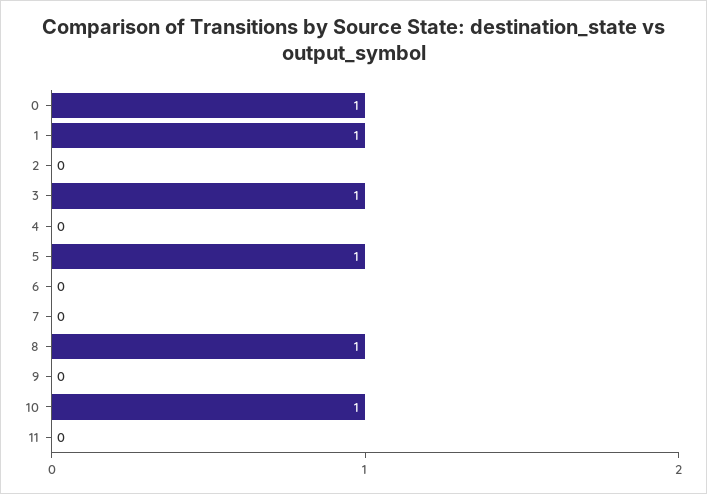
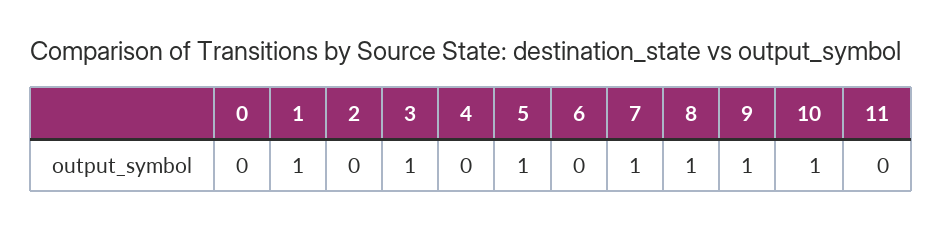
  {
-   "0": 1,
+   "0": 0,
    "1": 1,
    "2": 0,
    "3": 1,
    "4": 0,
    "5": 1,
    "6": 0,
-   "7": 0,
+   "7": 1,
    "8": 1,
-   "9": 0,
+   "9": 1,
    "10": 1,
    "11": 0
  }

